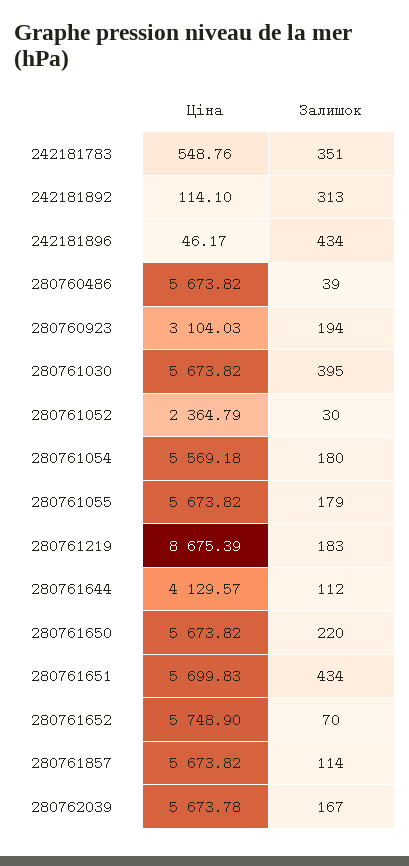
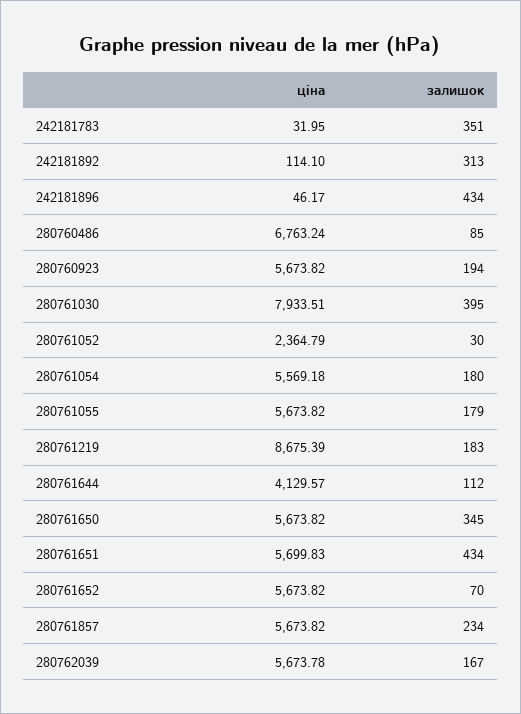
  {
    "Ціна": {
-     "242181783": 548.76,
+     "242181783": 31.95,
      "242181892": 114.1,
      "242181896": 46.17,
-     "280760486": 5673.82,
+     "280760486": 6763.24,
-     "280760923": 3104.03,
+     "280760923": 5673.82,
-     "280761030": 5673.82,
+     "280761030": 7933.51,
      "280761052": 2364.79,
      "280761054": 5569.18,
      "280761055": 5673.82,
      "280761219": 8675.39,
      "280761644": 4129.57,
      "280761650": 5673.82,
      "280761651": 5699.83,
-     "280761652": 5748.9,
+     "280761652": 5673.82,
      "280761857": 5673.82,
      "280762039": 5673.78
    },
    "Залишок": {
      "242181783": 351,
      "242181892": 313,
      "242181896": 434,
-     "280760486": 39,
+     "280760486": 85,
      "280760923": 194,
      "280761030": 395,
      "280761052": 30,
      "280761054": 180,
      "280761055": 179,
      "280761219": 183,
      "280761644": 112,
-     "280761650": 220,
+     "280761650": 345,
      "280761651": 434,
      "280761652": 70,
-     "280761857": 114,
+     "280761857": 234,
      "280762039": 167
    }
  }

